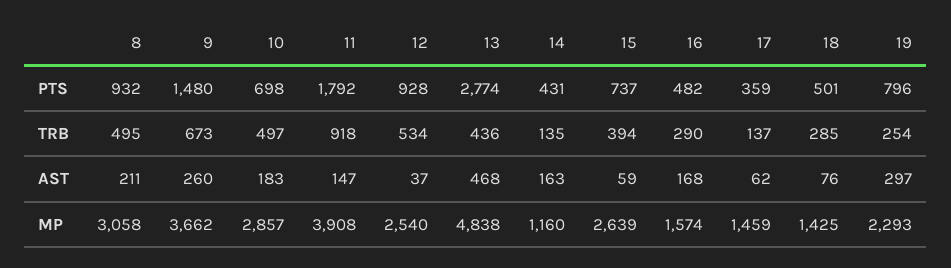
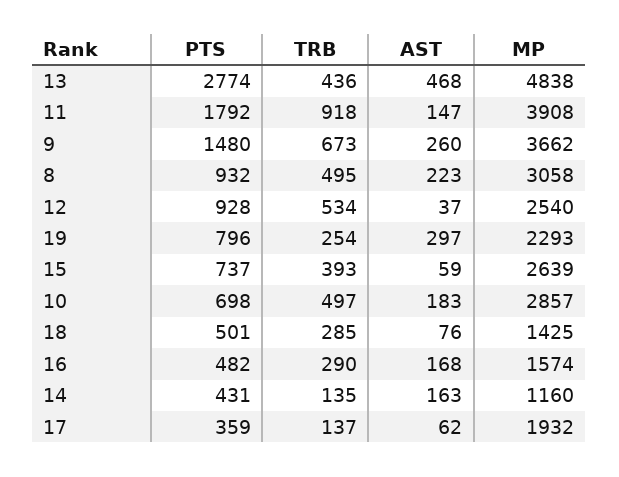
  {
    "8": {
      "PTS": 932,
      "TRB": 495,
-     "AST": 211,
+     "AST": 223,
      "MP": 3058
    },
    "9": {
      "PTS": 1480,
      "TRB": 673,
      "AST": 260,
      "MP": 3662
    },
    "10": {
      "PTS": 698,
      "TRB": 497,
      "AST": 183,
      "MP": 2857
    },
    "11": {
      "PTS": 1792,
      "TRB": 918,
      "AST": 147,
      "MP": 3908
    },
    "12": {
      "PTS": 928,
      "TRB": 534,
      "AST": 37,
      "MP": 2540
    },
    "13": {
      "PTS": 2774,
      "TRB": 436,
      "AST": 468,
      "MP": 4838
    },
    "14": {
      "PTS": 431,
      "TRB": 135,
      "AST": 163,
      "MP": 1160
    },
    "15": {
      "PTS": 737,
-     "TRB": 394,
+     "TRB": 393,
      "AST": 59,
      "MP": 2639
    },
    "16": {
      "PTS": 482,
      "TRB": 290,
      "AST": 168,
      "MP": 1574
    },
    "17": {
      "PTS": 359,
      "TRB": 137,
      "AST": 62,
-     "MP": 1459
+     "MP": 1932
    },
    "18": {
      "PTS": 501,
      "TRB": 285,
      "AST": 76,
      "MP": 1425
    },
    "19": {
      "PTS": 796,
      "TRB": 254,
      "AST": 297,
      "MP": 2293
    }
  }

